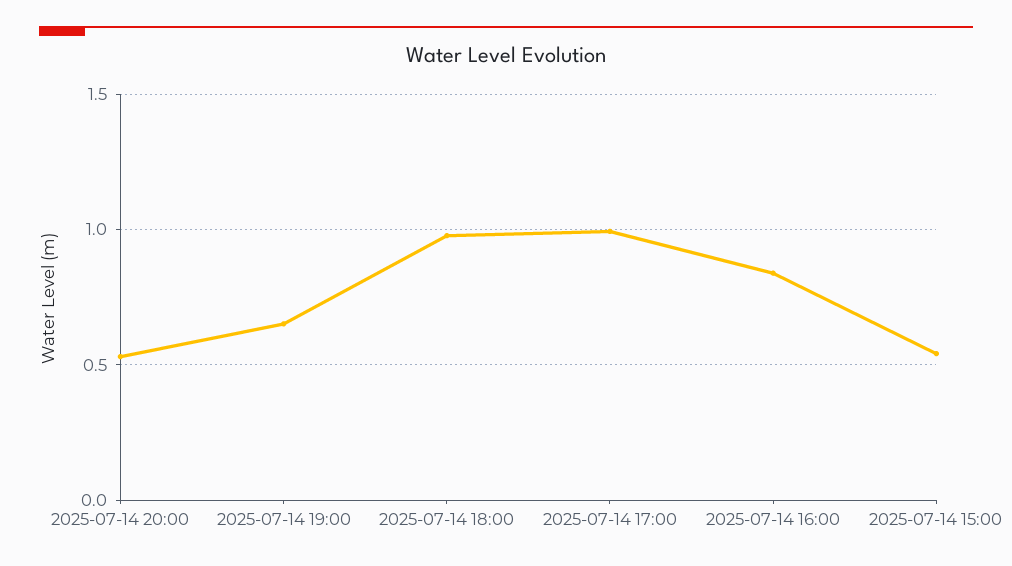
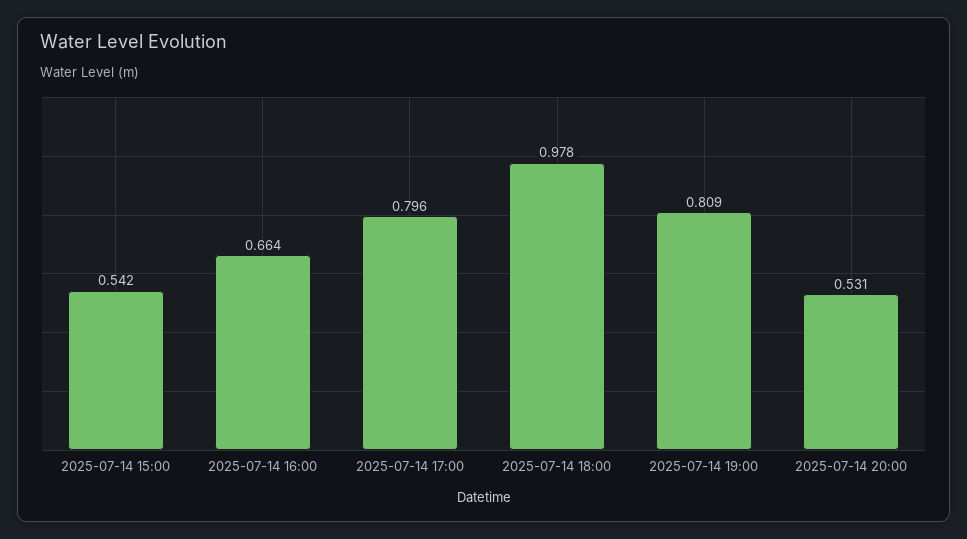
  {
    "2025-07-14 20:00": 0.531,
-   "2025-07-14 19:00": 0.65,
+   "2025-07-14 19:00": 0.809,
    "2025-07-14 18:00": 0.978,
-   "2025-07-14 17:00": 1,
+   "2025-07-14 17:00": 0.796,
-   "2025-07-14 16:00": 0.85,
+   "2025-07-14 16:00": 0.664,
    "2025-07-14 15:00": 0.542
  }

